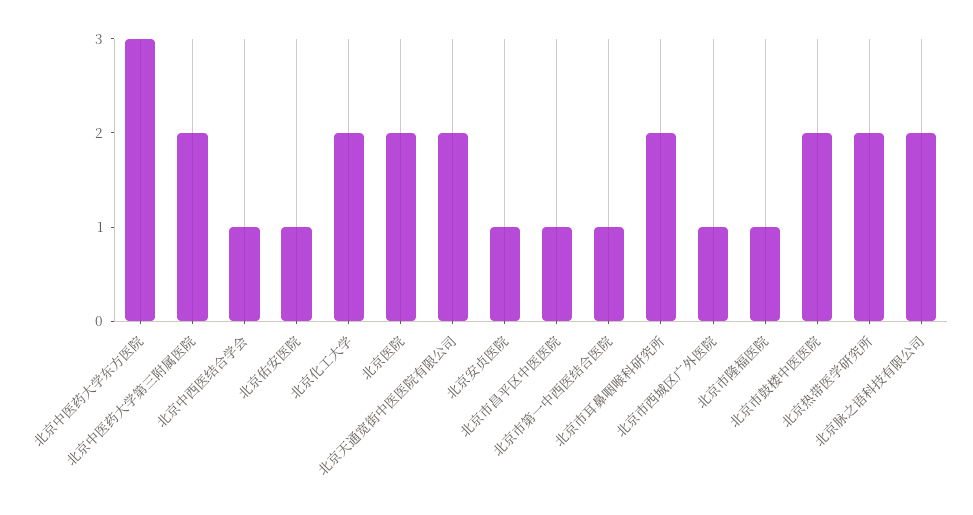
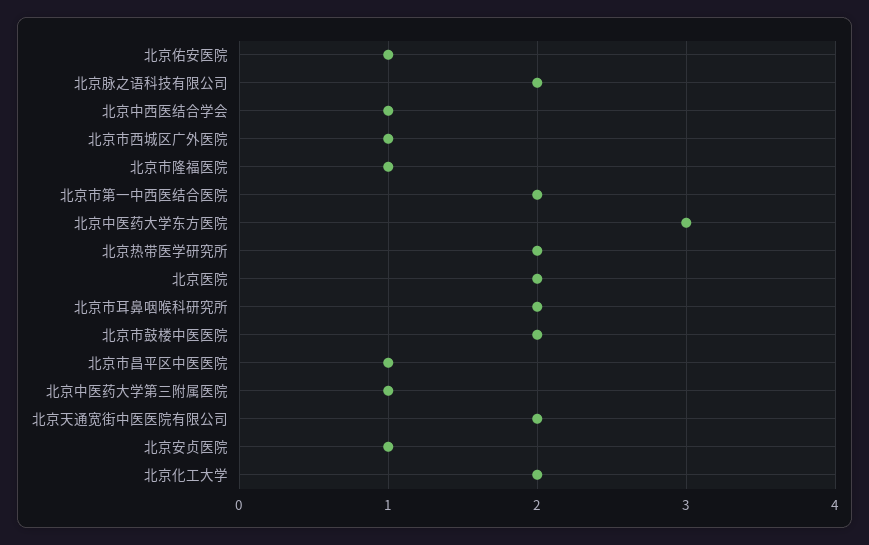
  {
    "北京中医药大学东方医院": 3,
-   "北京中医药大学第三附属医院": 2,
+   "北京中医药大学第三附属医院": 1,
    "北京中西医结合学会": 1,
    "北京佑安医院": 1,
    "北京化工大学": 2,
    "北京医院": 2,
    "北京天通宽街中医医院有限公司": 2,
    "北京安贞医院": 1,
    "北京市昌平区中医医院": 1,
-   "北京市第一中西医结合医院": 1,
+   "北京市第一中西医结合医院": 2,
    "北京市耳鼻咽喉科研究所": 2,
    "北京市西城区广外医院": 1,
    "北京市隆福医院": 1,
    "北京市鼓楼中医医院": 2,
    "北京热带医学研究所": 2,
    "北京脉之语科技有限公司": 2
  }

